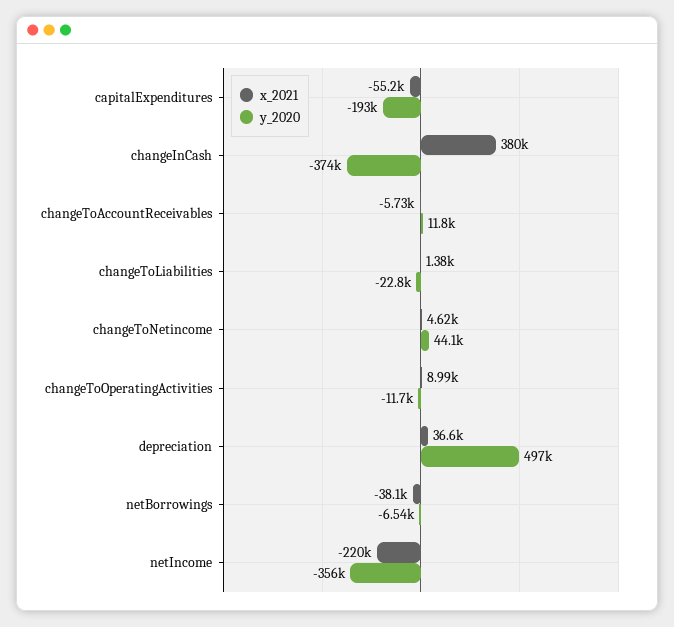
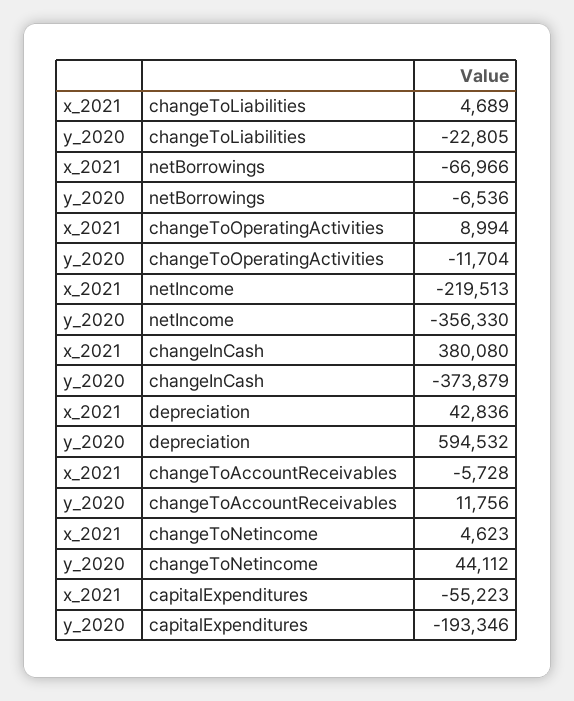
  {
    "x_2021": {
      "capitalExpenditures": -55223,
      "changeInCash": 380080,
      "changeToAccountReceivables": -5728,
-     "changeToLiabilities": 1380,
+     "changeToLiabilities": 4689,
      "changeToNetincome": 4623,
      "changeToOperatingActivities": 8994,
-     "depreciation": 36600,
+     "depreciation": 42836,
-     "netBorrowings": -38100,
+     "netBorrowings": -66966,
      "netIncome": -219513
    },
    "y_2020": {
      "capitalExpenditures": -193346,
      "changeInCash": -373879,
      "changeToAccountReceivables": 11756,
      "changeToLiabilities": -22805,
      "changeToNetincome": 44112,
      "changeToOperatingActivities": -11704,
-     "depreciation": 497000,
+     "depreciation": 594532,
      "netBorrowings": -6536,
      "netIncome": -356330
    }
  }

